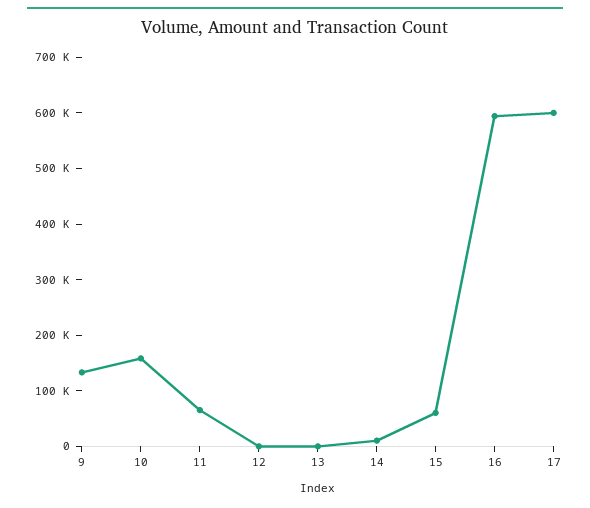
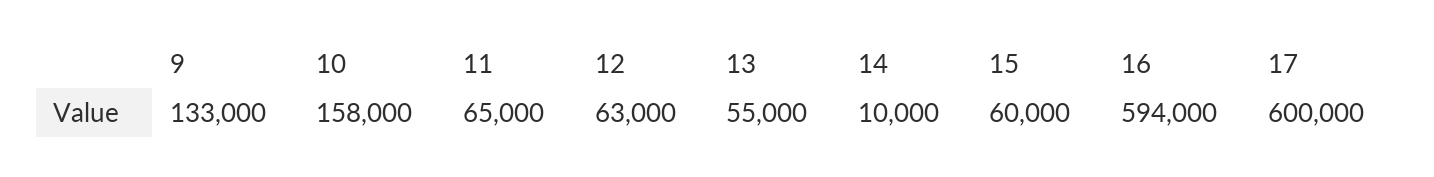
  {
    "9": 133000,
    "10": 158000,
    "11": 65000,
-   "12": 0,
+   "12": 63000,
-   "13": 0,
+   "13": 55000,
    "14": 10000,
    "15": 60000,
    "16": 594000,
    "17": 600000
  }

